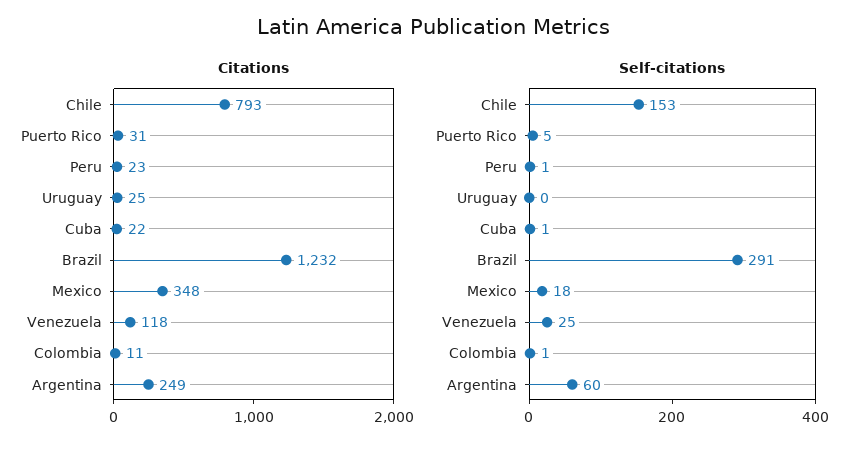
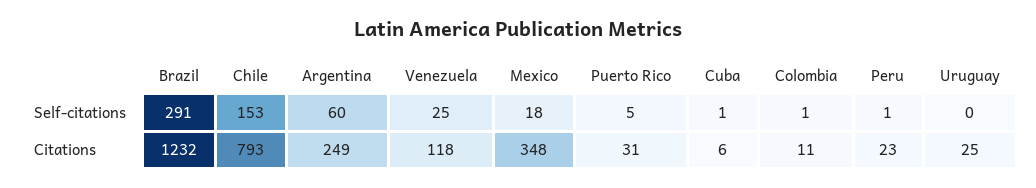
  {
    "Citations": {
      "Chile": 793,
      "Puerto Rico": 31,
      "Peru": 23,
      "Uruguay": 25,
-     "Cuba": 22,
+     "Cuba": 6,
      "Brazil": 1232,
      "Mexico": 348,
      "Venezuela": 118,
      "Colombia": 11,
      "Argentina": 249
    },
    "Self-citations": {
      "Chile": 153,
      "Puerto Rico": 5,
      "Peru": 1,
      "Uruguay": 0,
      "Cuba": 1,
      "Brazil": 291,
      "Mexico": 18,
      "Venezuela": 25,
      "Colombia": 1,
      "Argentina": 60
    }
  }

